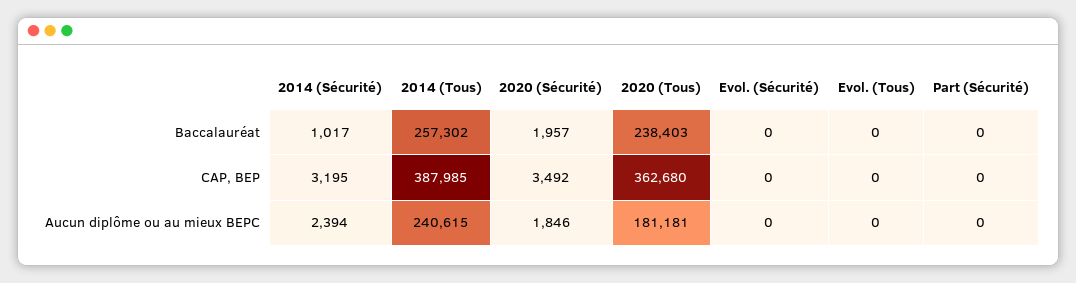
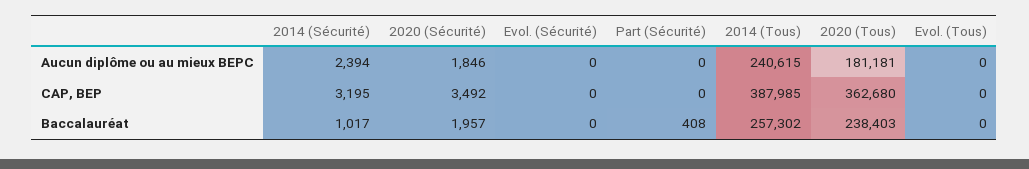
  {
    "2014 (Sécurité)": {
      "Baccalauréat": 1017,
      "CAP, BEP": 3195,
      "Aucun diplôme ou au mieux BEPC": 2394
    },
    "2014 (Tous)": {
      "Baccalauréat": 257302,
      "CAP, BEP": 387985,
      "Aucun diplôme ou au mieux BEPC": 240615
    },
    "2020 (Sécurité)": {
      "Baccalauréat": 1957,
      "CAP, BEP": 3492,
      "Aucun diplôme ou au mieux BEPC": 1846
    },
    "2020 (Tous)": {
      "Baccalauréat": 238403,
      "CAP, BEP": 362680,
      "Aucun diplôme ou au mieux BEPC": 181181
    },
    "Evol. (Sécurité)": {
      "Baccalauréat": 0,
      "CAP, BEP": 0,
      "Aucun diplôme ou au mieux BEPC": 0
    },
    "Evol. (Tous)": {
      "Baccalauréat": 0,
      "CAP, BEP": 0,
      "Aucun diplôme ou au mieux BEPC": 0
    },
    "Part (Sécurité)": {
-     "Baccalauréat": 0,
+     "Baccalauréat": 408,
      "CAP, BEP": 0,
      "Aucun diplôme ou au mieux BEPC": 0
    }
  }

